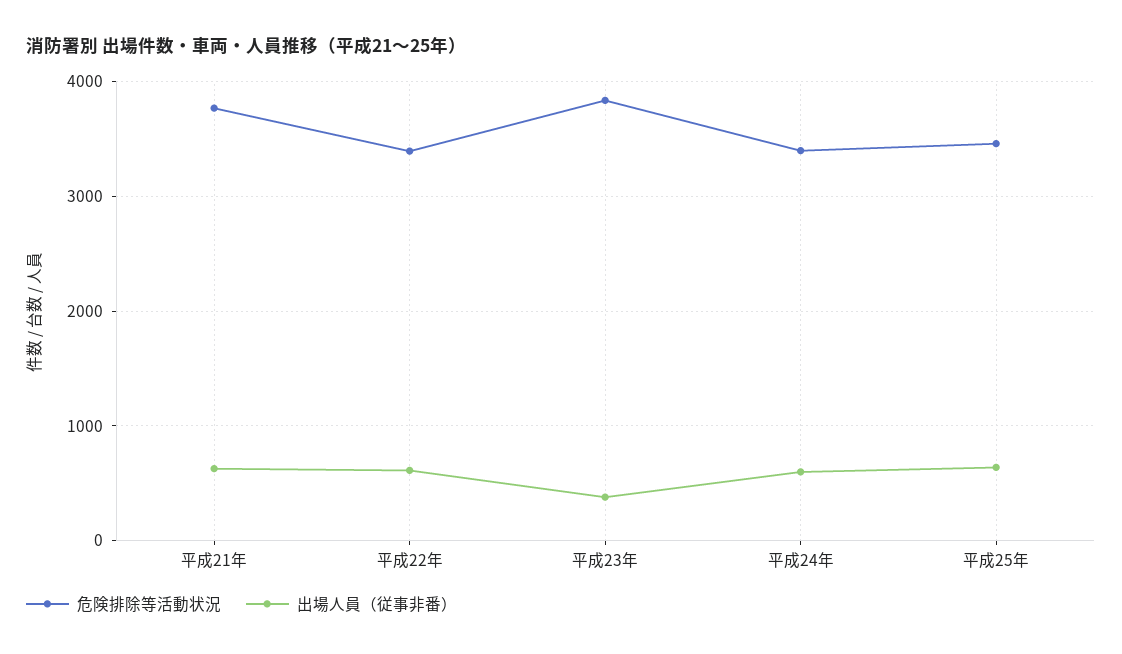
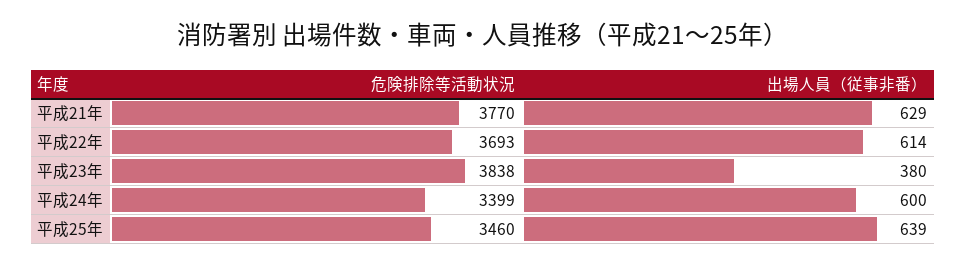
  {
    "危険排除等活動状況": {
      "平成21年": 3770,
-     "平成22年": 3400,
+     "平成22年": 3693,
      "平成23年": 3838,
      "平成24年": 3399,
      "平成25年": 3460
    },
    "出場人員（従事非番）": {
      "平成21年": 629,
      "平成22年": 614,
      "平成23年": 380,
      "平成24年": 600,
      "平成25年": 639
    }
  }

